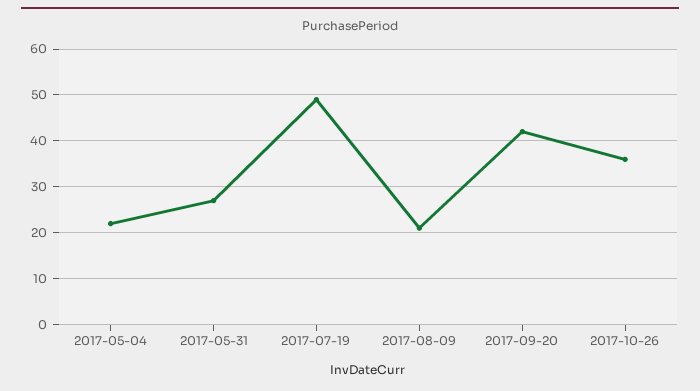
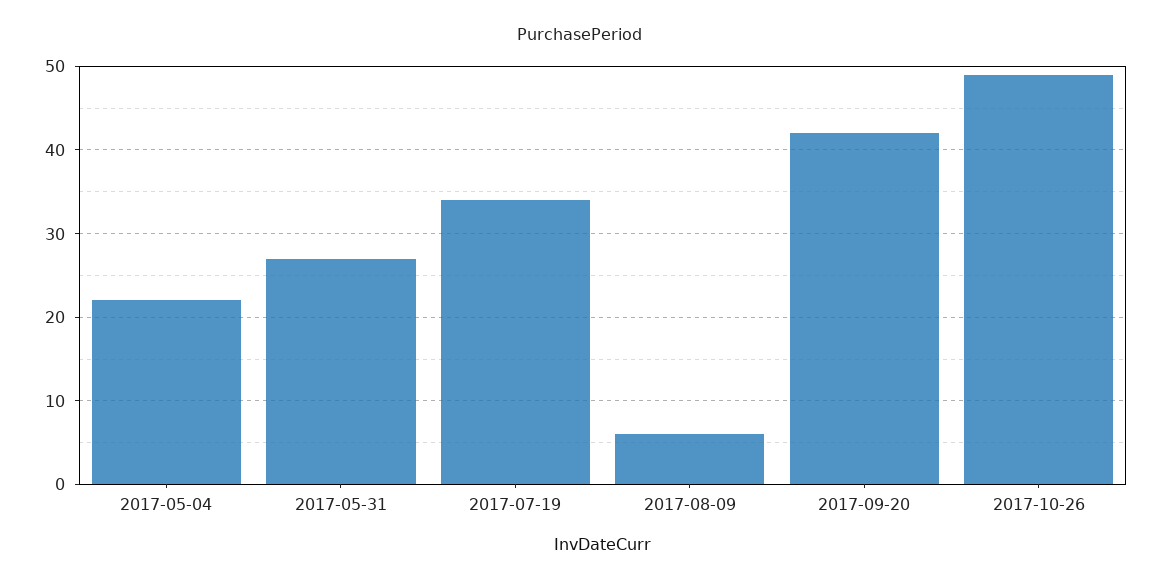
  {
    "2017-05-04": 22,
    "2017-05-31": 27,
-   "2017-07-19": 50,
+   "2017-07-19": 34,
-   "2017-08-09": 20,
+   "2017-08-09": 6,
    "2017-09-20": 42,
-   "2017-10-26": 35
+   "2017-10-26": 49
  }

